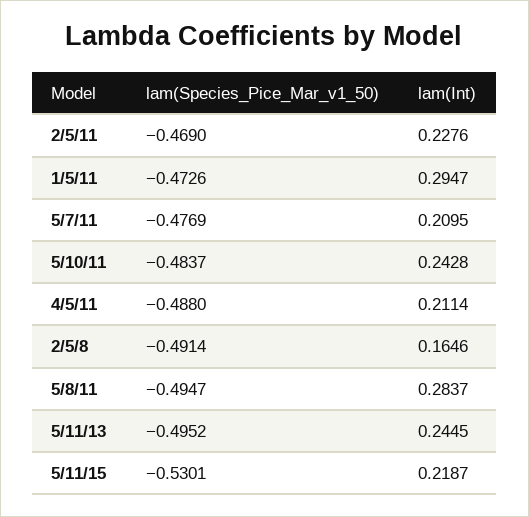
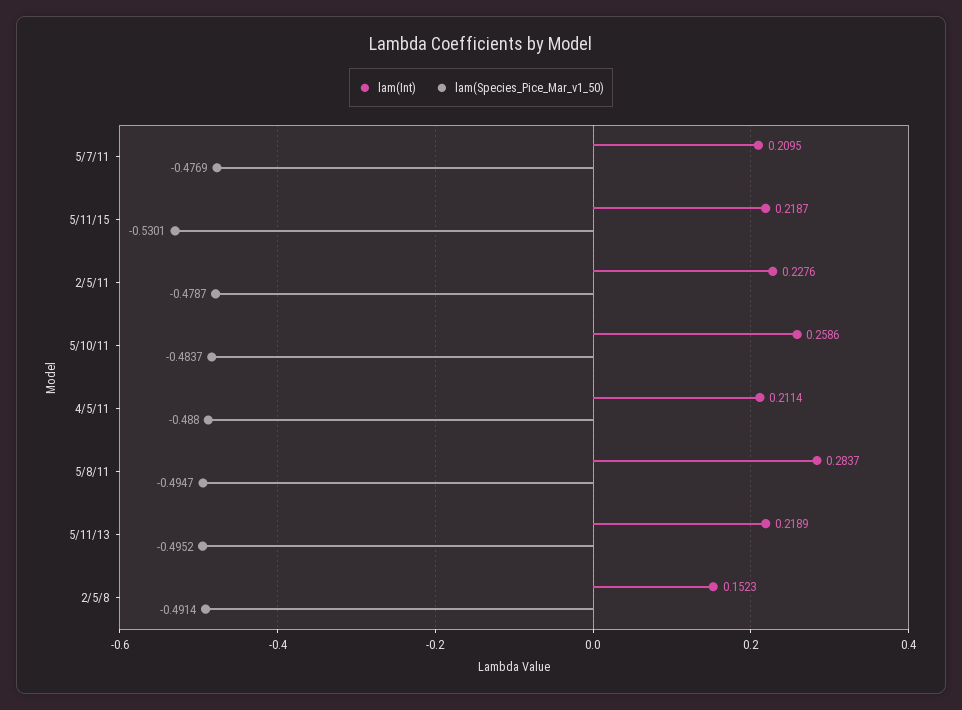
  {
    "lam(Species_Pice_Mar_v1_50)": {
-     "2/5/11": -0.469,
+     "2/5/11": -0.4787,
-     "1/5/11": -0.4726,
      "5/7/11": -0.4769,
      "5/10/11": -0.4837,
      "4/5/11": -0.488,
      "2/5/8": -0.4914,
      "5/8/11": -0.4947,
      "5/11/13": -0.4952,
      "5/11/15": -0.5301
    },
    "lam(Int)": {
      "2/5/11": 0.2276,
-     "1/5/11": 0.2947,
      "5/7/11": 0.2095,
-     "5/10/11": 0.2428,
+     "5/10/11": 0.2586,
      "4/5/11": 0.2114,
-     "2/5/8": 0.1646,
+     "2/5/8": 0.1523,
      "5/8/11": 0.2837,
-     "5/11/13": 0.2445,
+     "5/11/13": 0.2189,
      "5/11/15": 0.2187
    }
  }

